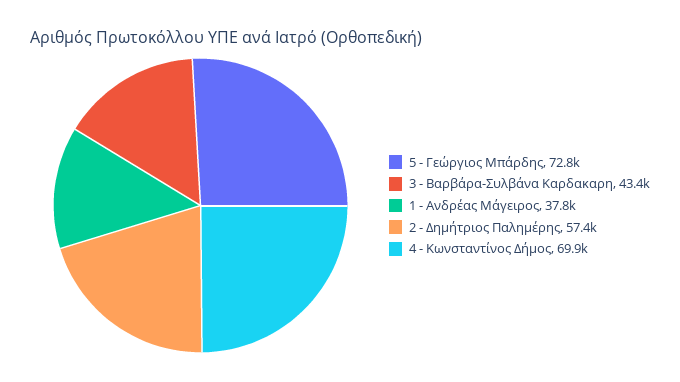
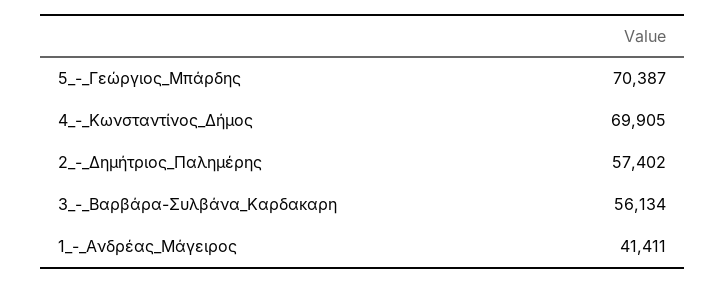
  {
-   "5 - Γεώργιος Μπάρδης": 72800,
+   "5 - Γεώργιος Μπάρδης": 70387,
-   "3 - Βαρβάρα-Συλβάνα Καρδακαρη": 43400,
+   "3 - Βαρβάρα-Συλβάνα Καρδακαρη": 56134,
-   "1 - Ανδρέας Μάγειρος": 37800,
+   "1 - Ανδρέας Μάγειρος": 41411,
    "2 - Δημήτριος Παλημέρης": 57402,
    "4 - Κωνσταντίνος Δήμος": 69905
  }

